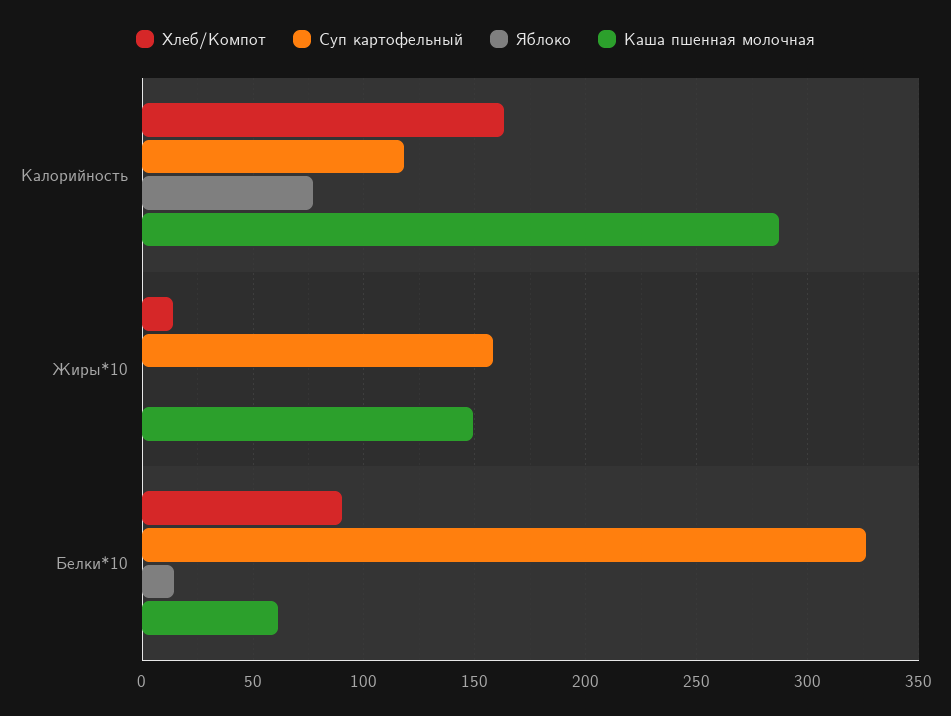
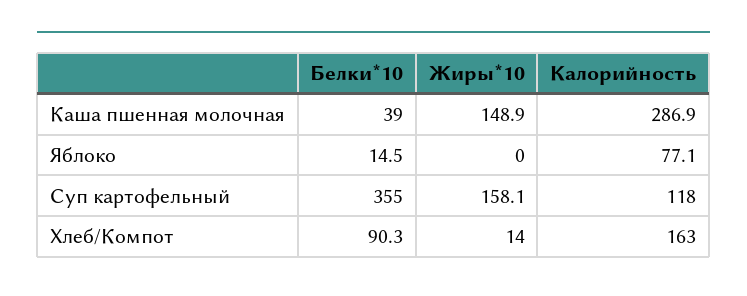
  {
    "Хлеб/Компот": {
      "Калорийность": 163,
      "Жиры*10": 14,
      "Белки*10": 90.3
    },
    "Суп картофельный": {
      "Калорийность": 118,
      "Жиры*10": 158.1,
-     "Белки*10": 325
+     "Белки*10": 355
    },
    "Яблоко": {
      "Калорийность": 77.1,
      "Жиры*10": 0,
      "Белки*10": 14.5
    },
    "Каша пшенная молочная": {
      "Калорийность": 286.9,
      "Жиры*10": 148.9,
-     "Белки*10": 60
+     "Белки*10": 39
    }
  }

